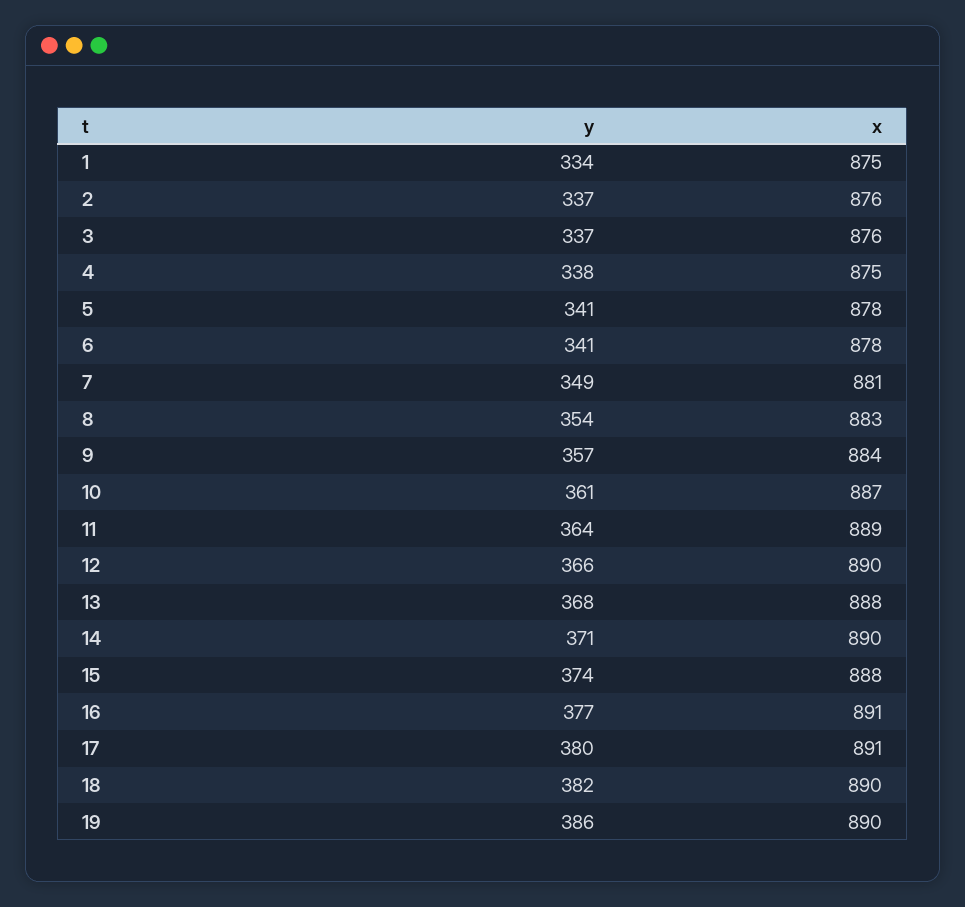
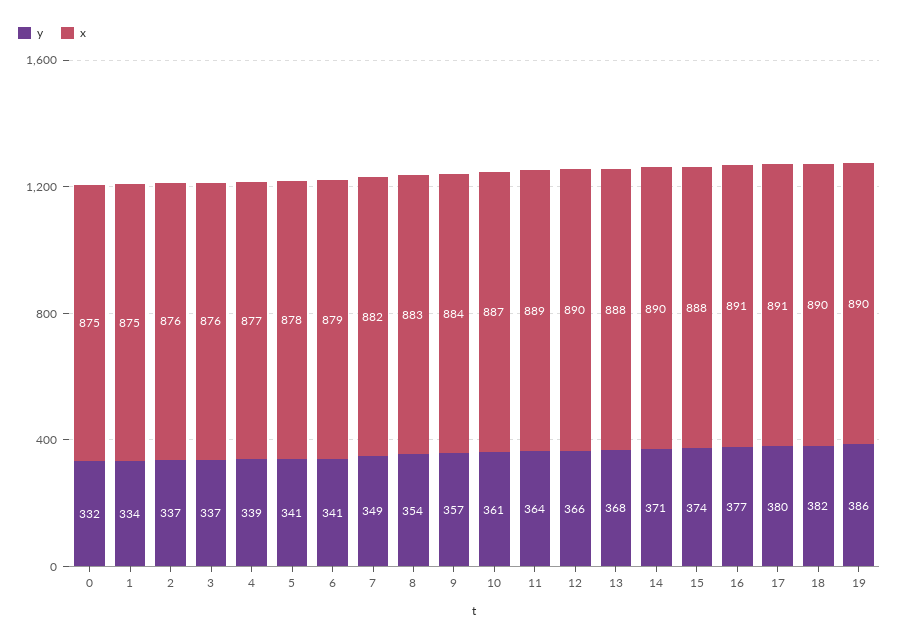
  {
    "y": {
      "1": 334,
      "2": 337,
      "3": 337,
-     "4": 338,
+     "4": 339,
      "5": 341,
      "6": 341,
      "7": 349,
      "8": 354,
      "9": 357,
      "10": 361,
      "11": 364,
      "12": 366,
      "13": 368,
      "14": 371,
      "15": 374,
      "16": 377,
      "17": 380,
      "18": 382,
-     "19": 386
+     "19": 386,
+     "0": 332
    },
    "x": {
      "1": 875,
      "2": 876,
      "3": 876,
-     "4": 875,
+     "4": 877,
      "5": 878,
-     "6": 878,
+     "6": 879,
-     "7": 881,
+     "7": 882,
      "8": 883,
      "9": 884,
      "10": 887,
      "11": 889,
      "12": 890,
      "13": 888,
      "14": 890,
      "15": 888,
      "16": 891,
      "17": 891,
      "18": 890,
-     "19": 890
+     "19": 890,
+     "0": 875
    }
  }

